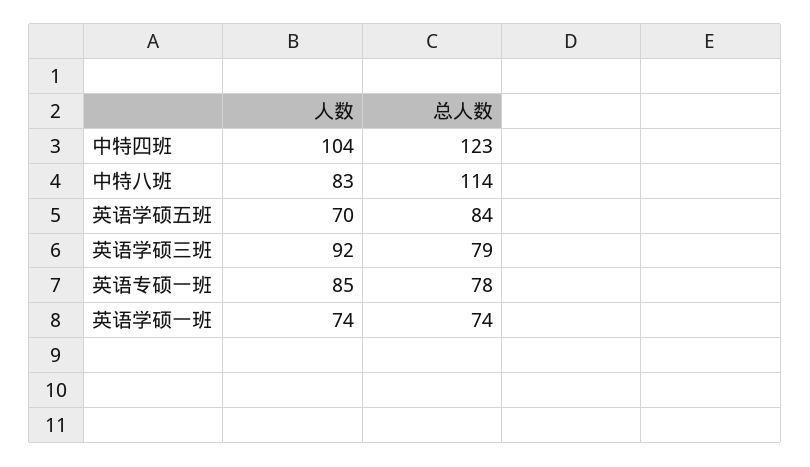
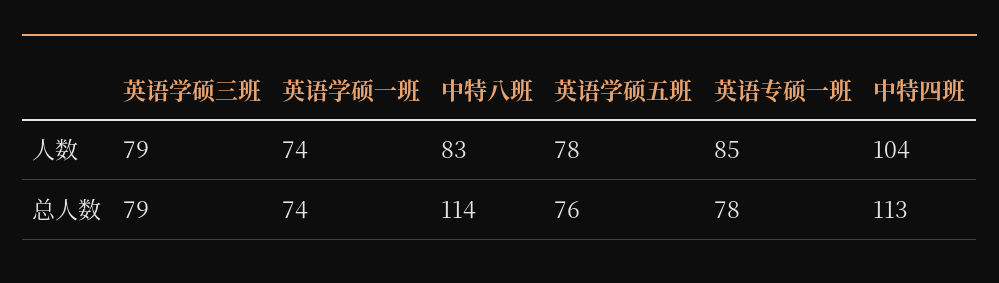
  {
    "人数": {
      "中特四班": 104,
      "中特八班": 83,
-     "英语学硕五班": 70,
+     "英语学硕五班": 78,
-     "英语学硕三班": 92,
+     "英语学硕三班": 79,
      "英语专硕一班": 85,
      "英语学硕一班": 74
    },
    "总人数": {
-     "中特四班": 123,
+     "中特四班": 113,
      "中特八班": 114,
-     "英语学硕五班": 84,
+     "英语学硕五班": 76,
      "英语学硕三班": 79,
      "英语专硕一班": 78,
      "英语学硕一班": 74
    }
  }

